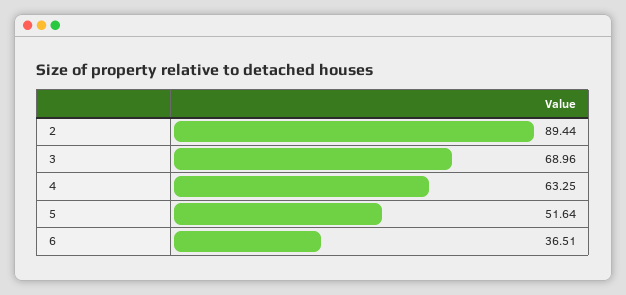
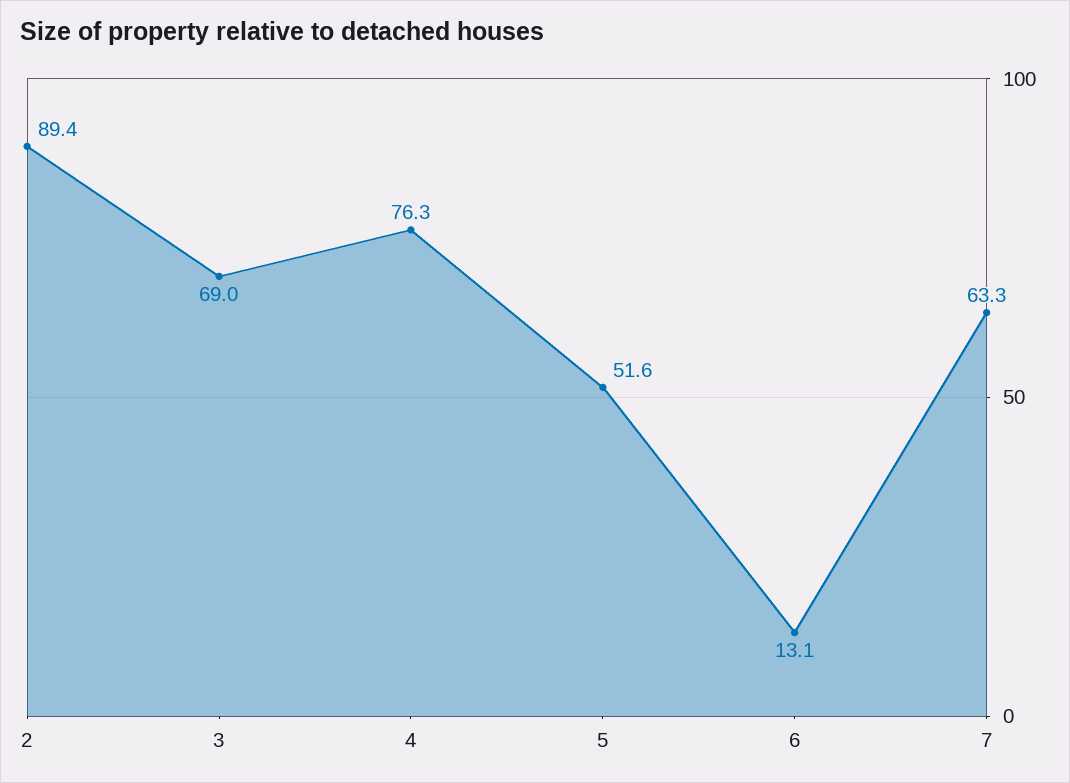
  {
    "2": 89.44,
    "3": 68.96,
-   "4": 63.25,
+   "4": 76.3,
    "5": 51.64,
-   "6": 36.51
+   "6": 13.1,
+   "7": 63.3
  }

